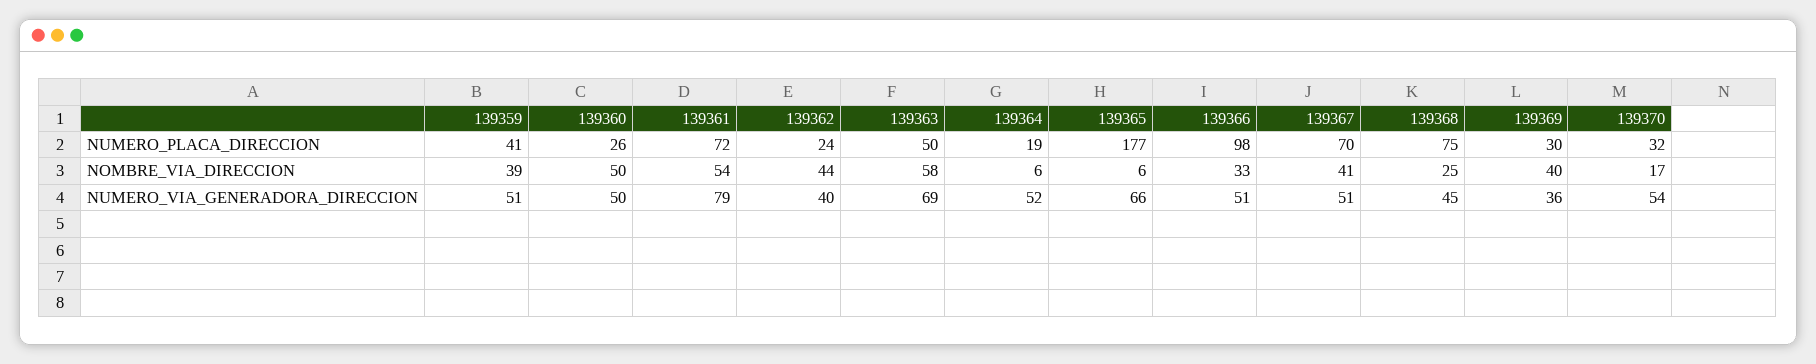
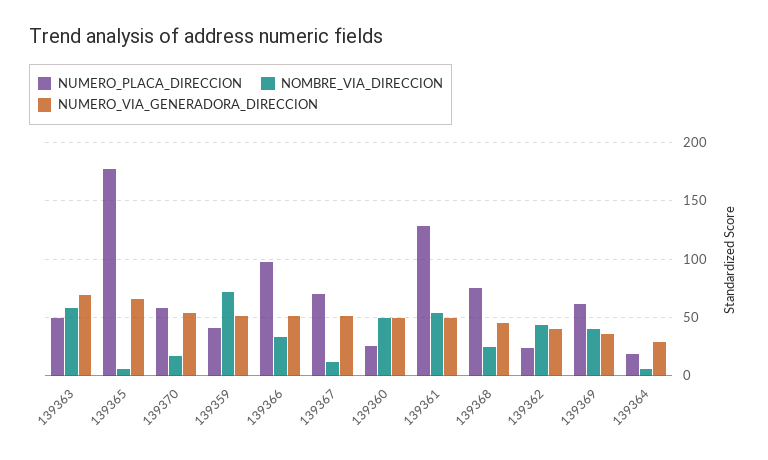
  {
    "NUMERO_PLACA_DIRECCION": {
      "139359": 41,
      "139360": 26,
-     "139361": 72,
+     "139361": 130,
      "139362": 24,
      "139363": 50,
      "139364": 19,
      "139365": 177,
      "139366": 98,
      "139367": 70,
      "139368": 75,
-     "139369": 30,
+     "139369": 60,
-     "139370": 32
+     "139370": 60
    },
    "NOMBRE_VIA_DIRECCION": {
-     "139359": 39,
+     "139359": 70,
      "139360": 50,
      "139361": 54,
      "139362": 44,
      "139363": 58,
      "139364": 6,
      "139365": 6,
      "139366": 33,
-     "139367": 41,
+     "139367": 10,
      "139368": 25,
      "139369": 40,
      "139370": 17
    },
    "NUMERO_VIA_GENERADORA_DIRECCION": {
      "139359": 51,
      "139360": 50,
-     "139361": 79,
+     "139361": 50,
      "139362": 40,
      "139363": 69,
-     "139364": 52,
+     "139364": 30,
      "139365": 66,
      "139366": 51,
      "139367": 51,
      "139368": 45,
      "139369": 36,
      "139370": 54
    }
  }

